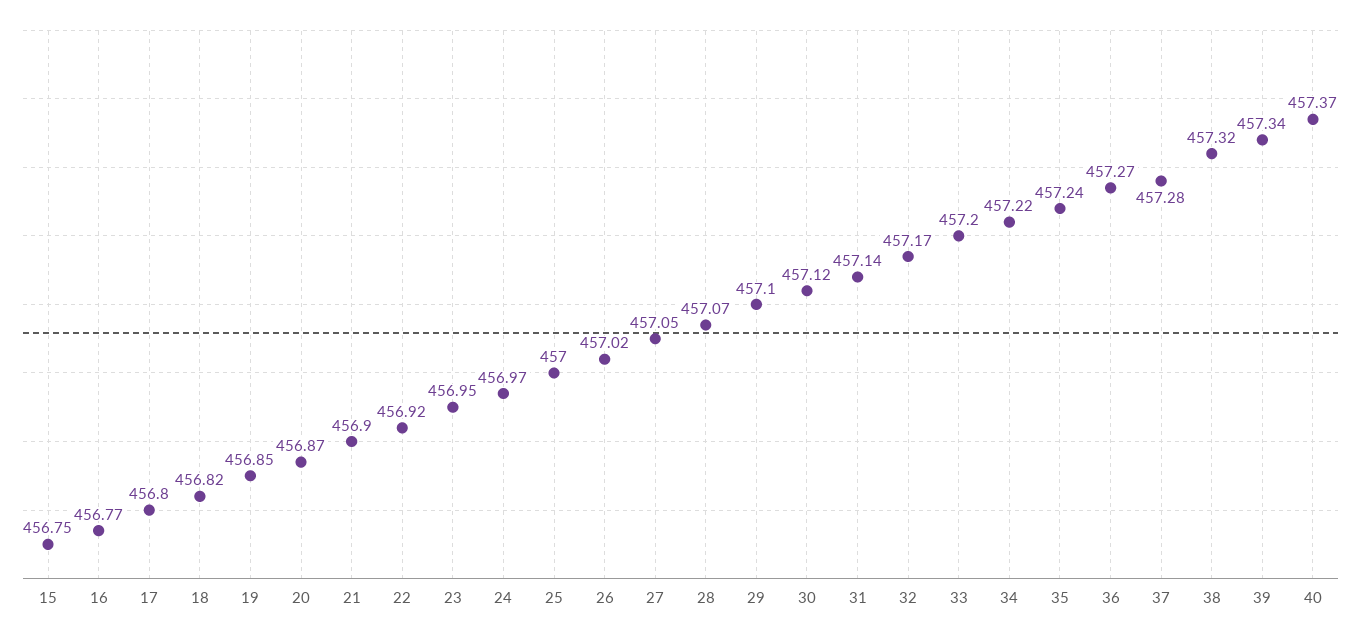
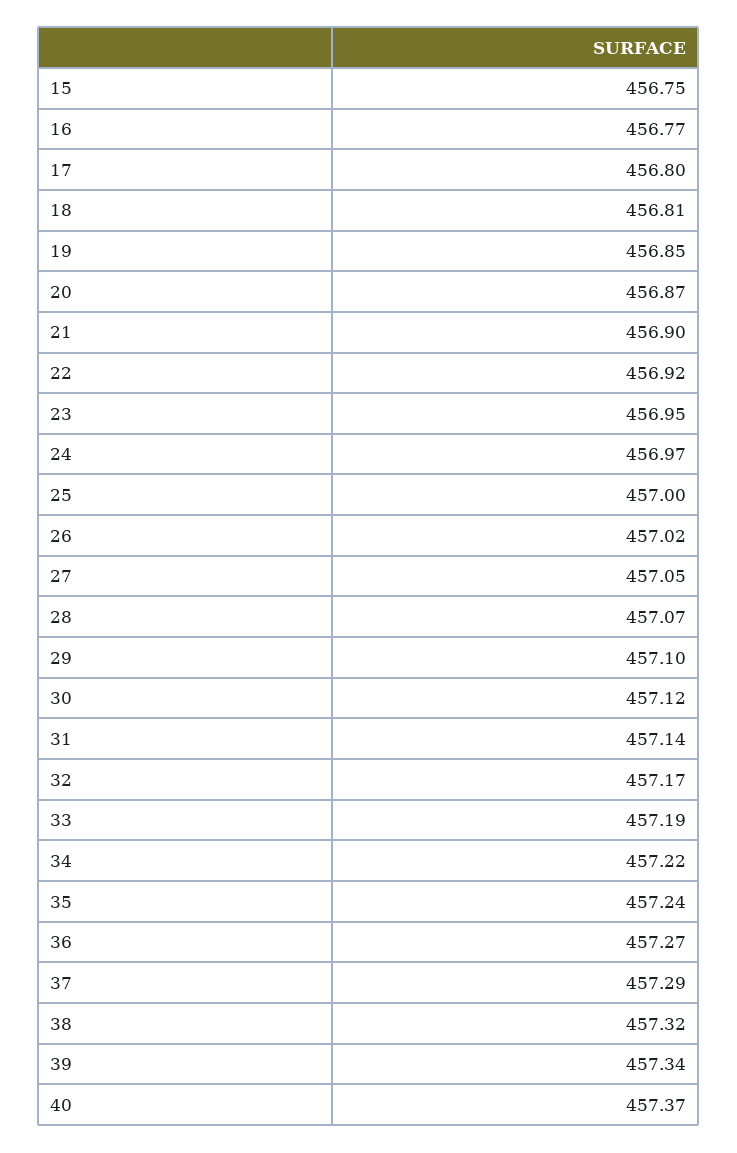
  {
    "15": 456.75,
    "16": 456.77,
    "17": 456.8,
-   "18": 456.82,
+   "18": 456.81,
    "19": 456.85,
    "20": 456.87,
    "21": 456.9,
    "22": 456.92,
    "23": 456.95,
    "24": 456.97,
    "25": 457,
    "26": 457.02,
    "27": 457.05,
    "28": 457.07,
    "29": 457.1,
    "30": 457.12,
    "31": 457.14,
    "32": 457.17,
-   "33": 457.2,
+   "33": 457.19,
    "34": 457.22,
    "35": 457.24,
    "36": 457.27,
-   "37": 457.28,
+   "37": 457.29,
    "38": 457.32,
    "39": 457.34,
    "40": 457.37
  }

